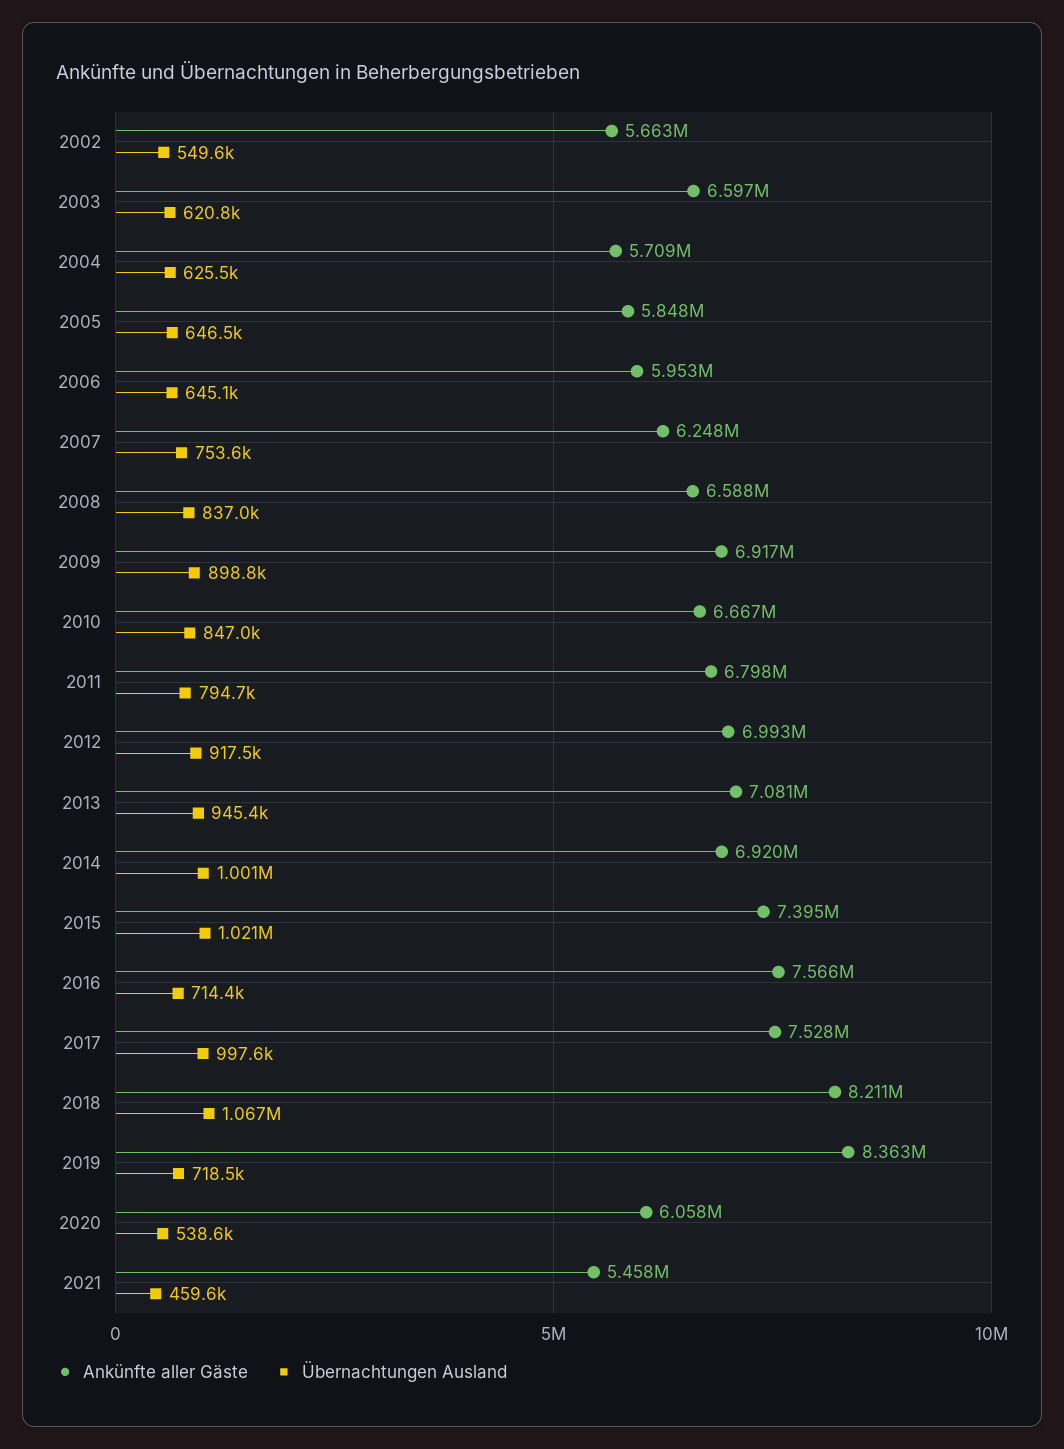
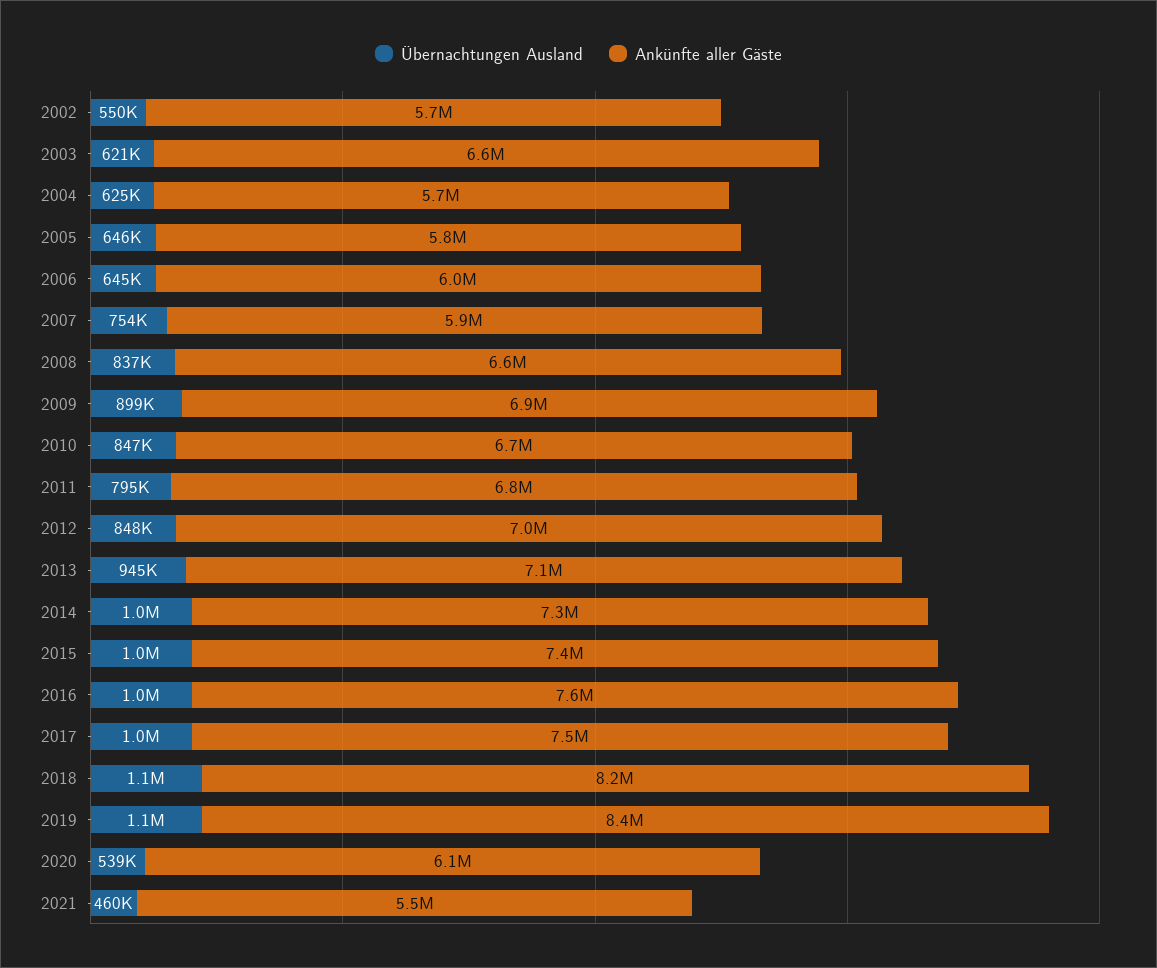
  {
    "Ankünfte aller Gäste": {
      "2002": 5663000,
      "2003": 6597000,
      "2004": 5709000,
      "2005": 5848000,
      "2006": 5953000,
-     "2007": 6248000,
+     "2007": 5900000,
      "2008": 6588000,
      "2009": 6917000,
      "2010": 6667000,
      "2011": 6798000,
      "2012": 6993000,
      "2013": 7081000,
-     "2014": 6920000,
+     "2014": 7300000,
      "2015": 7395000,
      "2016": 7566000,
      "2017": 7528000,
      "2018": 8211000,
      "2019": 8363000,
      "2020": 6058000,
      "2021": 5458000
    },
    "Übernachtungen Ausland": {
      "2002": 549600,
      "2003": 620800,
      "2004": 625500,
      "2005": 646500,
      "2006": 645100,
      "2007": 753600,
      "2008": 837000,
      "2009": 898800,
      "2010": 847000,
      "2011": 794700,
-     "2012": 917500,
+     "2012": 848000,
      "2013": 945400,
      "2014": 1001000,
      "2015": 1021000,
-     "2016": 714400,
+     "2016": 1000000,
      "2017": 997600,
      "2018": 1067000,
-     "2019": 718500,
+     "2019": 1100000,
      "2020": 538600,
      "2021": 459600
    }
  }

